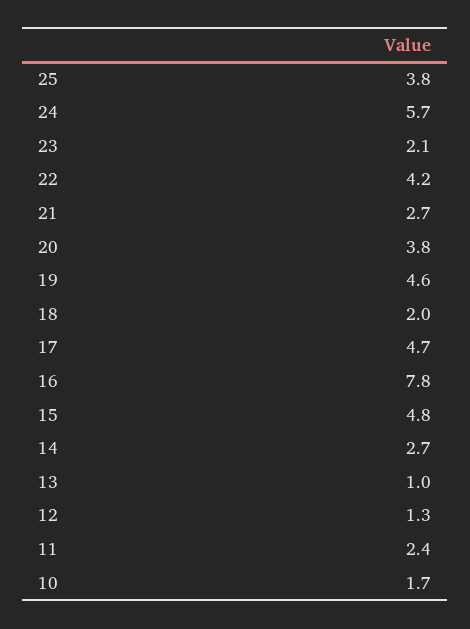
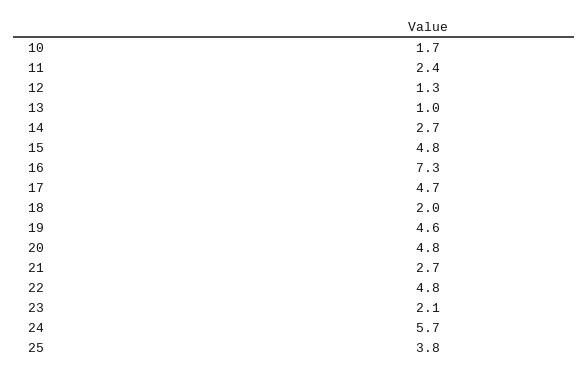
  {
    "25": 3.8,
    "24": 5.7,
    "23": 2.1,
-   "22": 4.2,
+   "22": 4.8,
    "21": 2.7,
-   "20": 3.8,
+   "20": 4.8,
    "19": 4.6,
    "18": 2,
    "17": 4.7,
-   "16": 7.8,
+   "16": 7.3,
    "15": 4.8,
    "14": 2.7,
    "13": 1,
    "12": 1.3,
    "11": 2.4,
    "10": 1.7
  }

